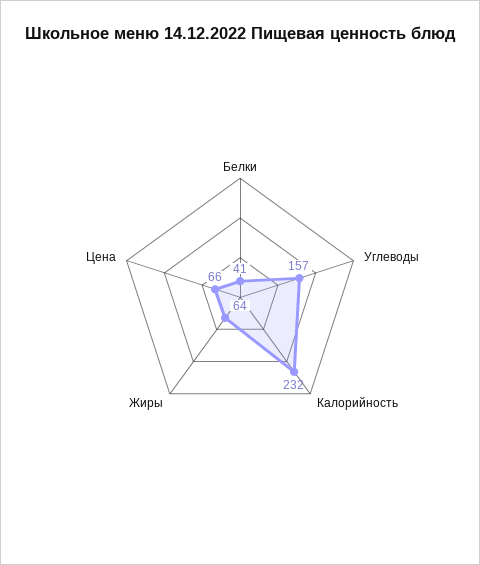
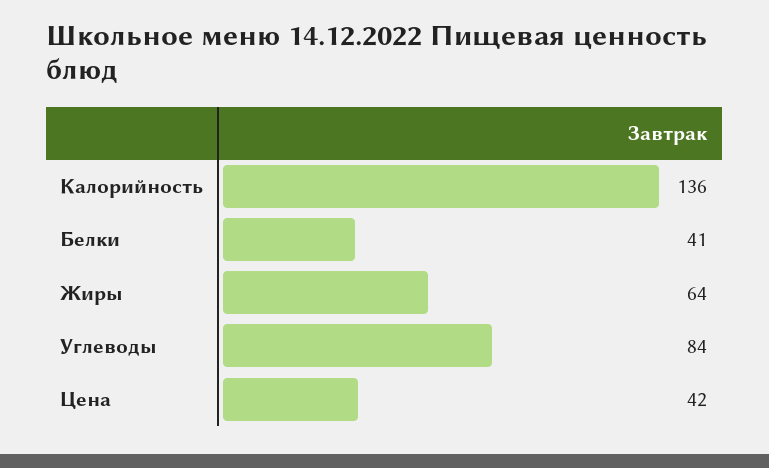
  {
    "Белки": 41,
-   "Углеводы": 157,
+   "Углеводы": 84,
-   "Калорийность": 232,
+   "Калорийность": 136,
    "Жиры": 64,
-   "Цена": 66
+   "Цена": 42
  }

